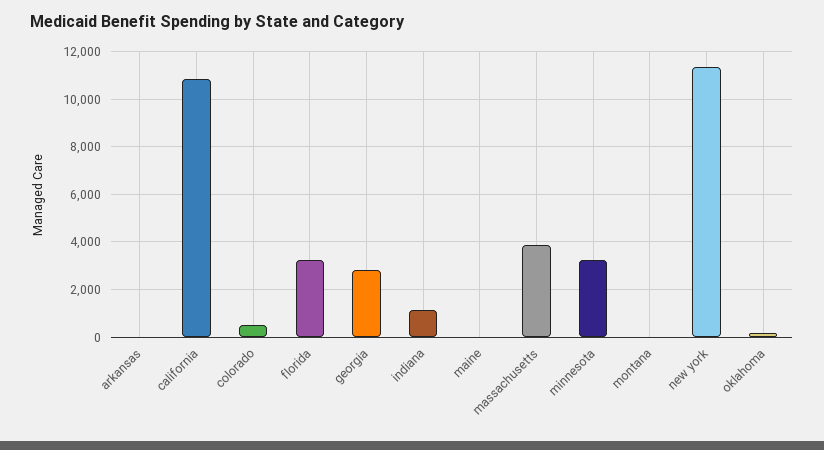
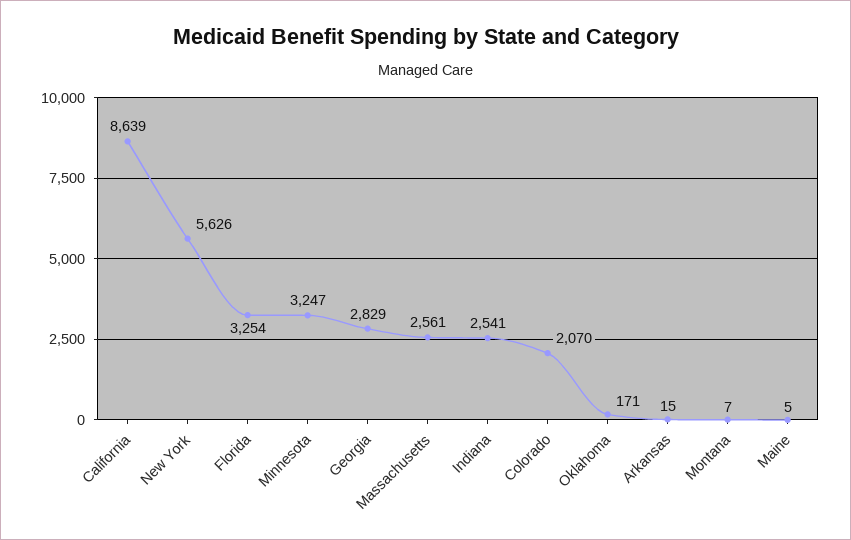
  {
    "arkansas": 15,
-   "california": 11000,
+   "california": 8639,
-   "colorado": 500,
+   "colorado": 2070,
    "florida": 3254,
    "georgia": 2829,
-   "indiana": 1000,
+   "indiana": 2541,
    "maine": 5,
-   "massachusetts": 4000,
+   "massachusetts": 2561,
    "minnesota": 3247,
    "montana": 7,
-   "new york": 11500,
+   "new york": 5626,
    "oklahoma": 171
  }

